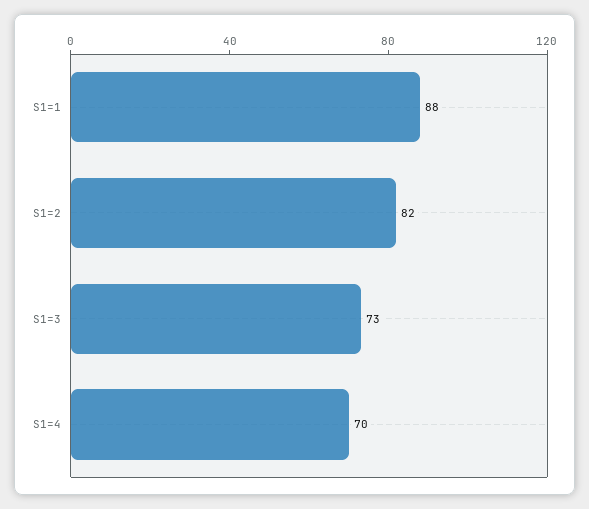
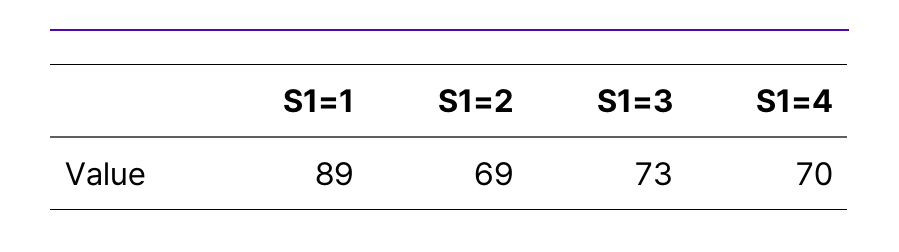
  {
-   "S1=1": 88,
+   "S1=1": 89,
-   "S1=2": 82,
+   "S1=2": 69,
    "S1=3": 73,
    "S1=4": 70
  }

